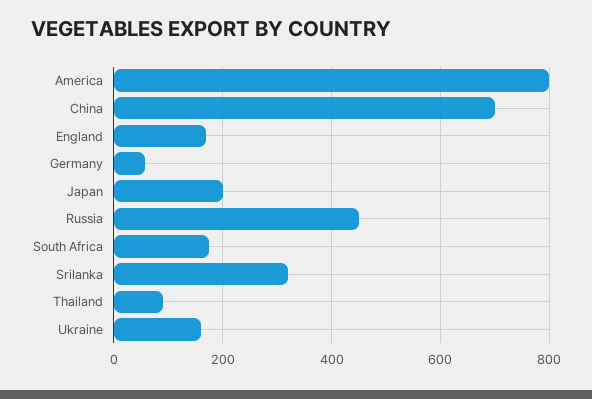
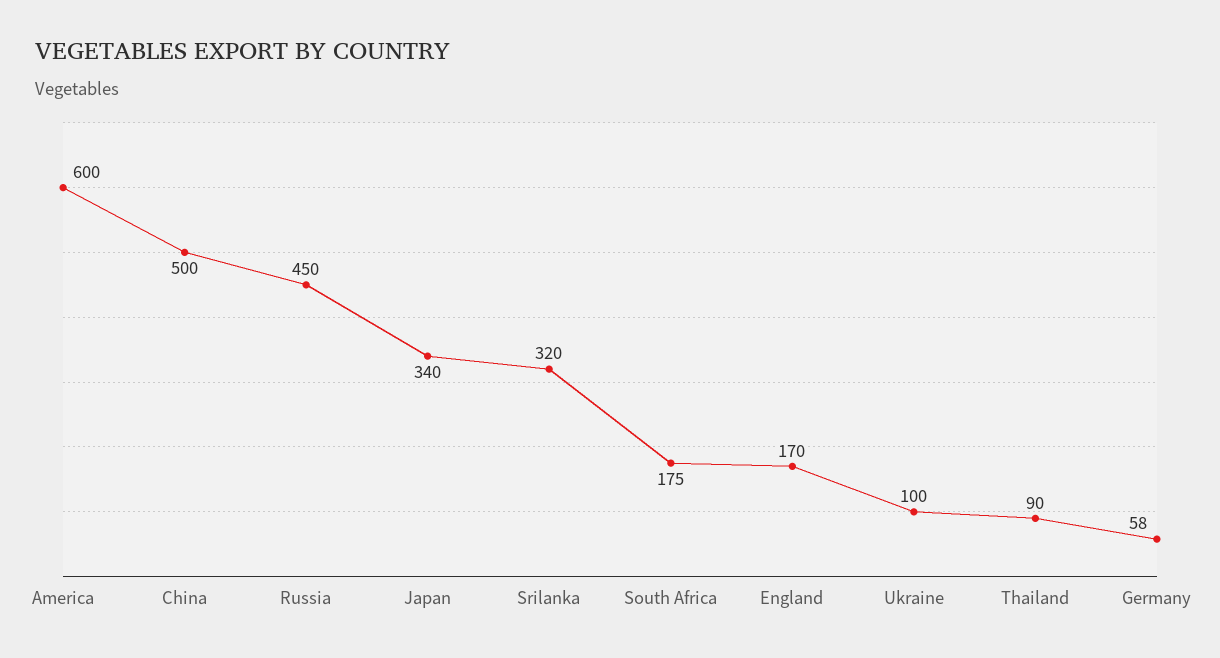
  {
-   "America": 800,
+   "America": 600,
-   "China": 700,
+   "China": 500,
    "England": 170,
    "Germany": 58,
-   "Japan": 200,
+   "Japan": 340,
    "Russia": 450,
    "South Africa": 175,
    "Srilanka": 320,
    "Thailand": 90,
-   "Ukraine": 160
+   "Ukraine": 100
  }

